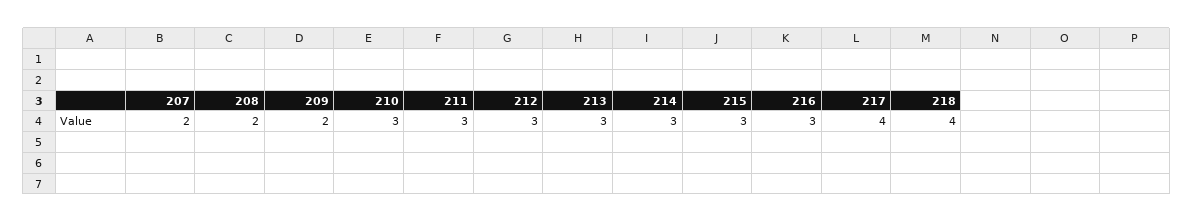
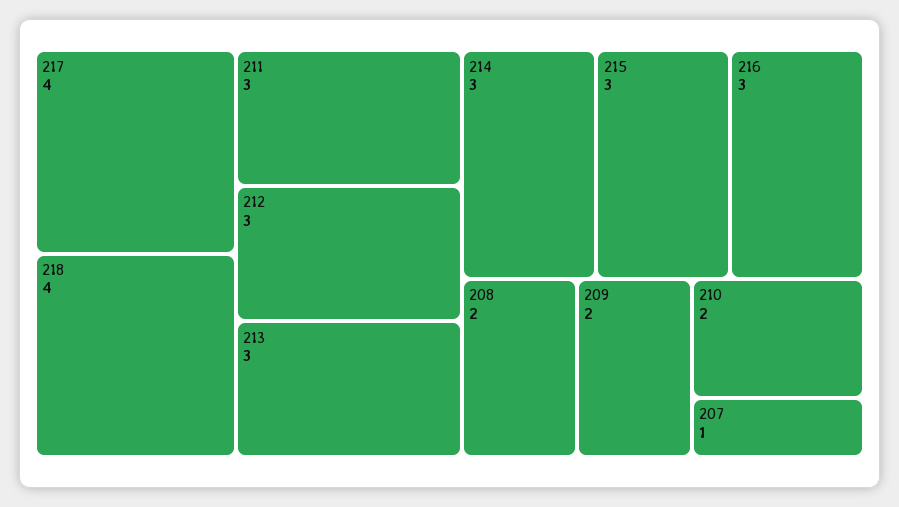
  {
-   "207": 2,
+   "207": 1,
    "208": 2,
    "209": 2,
-   "210": 3,
+   "210": 2,
    "211": 3,
    "212": 3,
    "213": 3,
    "214": 3,
    "215": 3,
    "216": 3,
    "217": 4,
    "218": 4
  }

